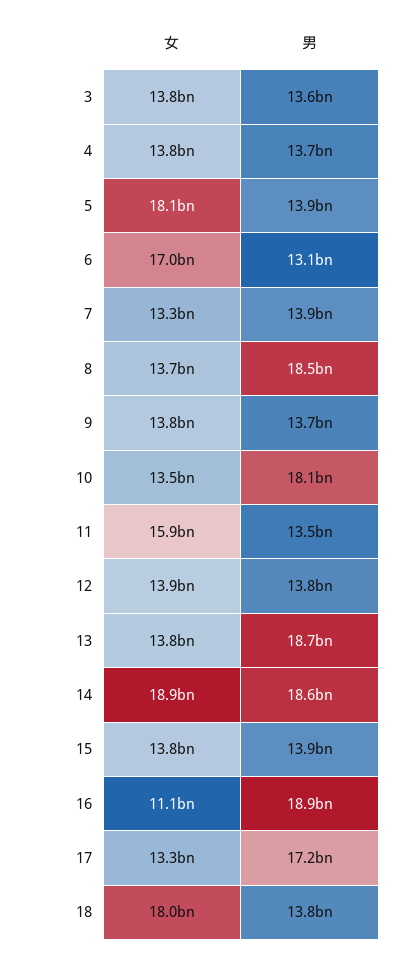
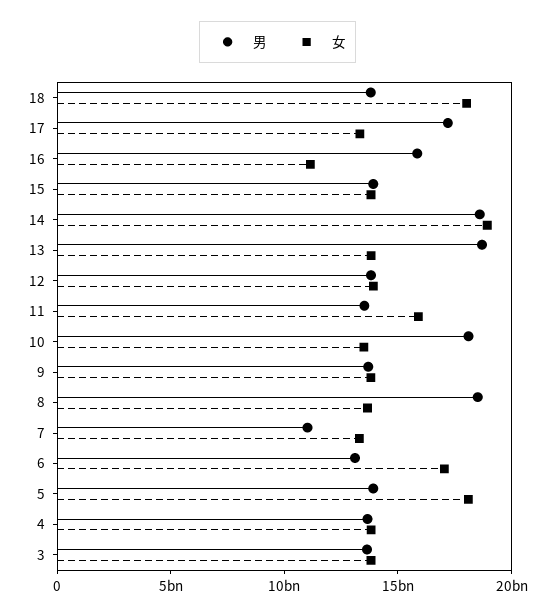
  {
    "女": {
      "3": 13800000000,
      "4": 13800000000,
      "5": 18100000000,
      "6": 17000000000,
      "7": 13300000000,
      "8": 13700000000,
      "9": 13800000000,
      "10": 13500000000,
      "11": 15900000000,
      "12": 13900000000,
      "13": 13800000000,
      "14": 18900000000,
      "15": 13800000000,
      "16": 11100000000,
      "17": 13300000000,
      "18": 18000000000
    },
    "男": {
      "3": 13600000000,
      "4": 13700000000,
      "5": 13900000000,
      "6": 13100000000,
-     "7": 13900000000,
+     "7": 11000000000,
      "8": 18500000000,
      "9": 13700000000,
      "10": 18100000000,
      "11": 13500000000,
      "12": 13800000000,
      "13": 18700000000,
      "14": 18600000000,
      "15": 13900000000,
-     "16": 18900000000,
+     "16": 16000000000,
      "17": 17200000000,
      "18": 13800000000
    }
  }

